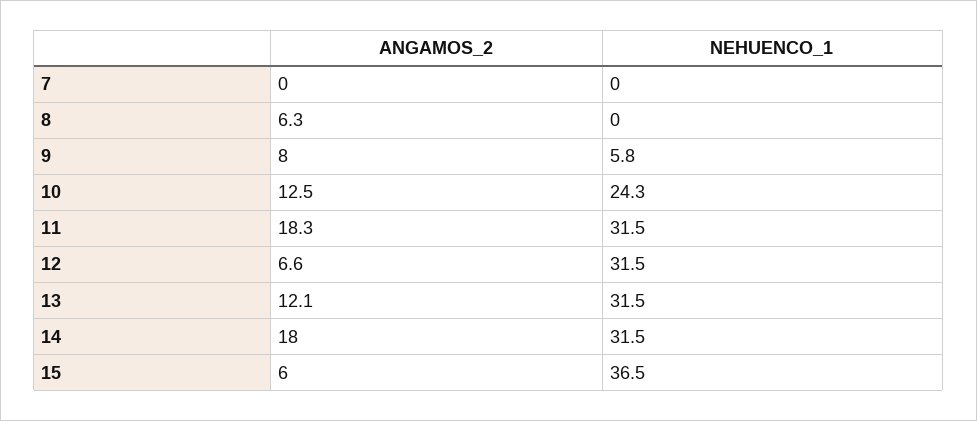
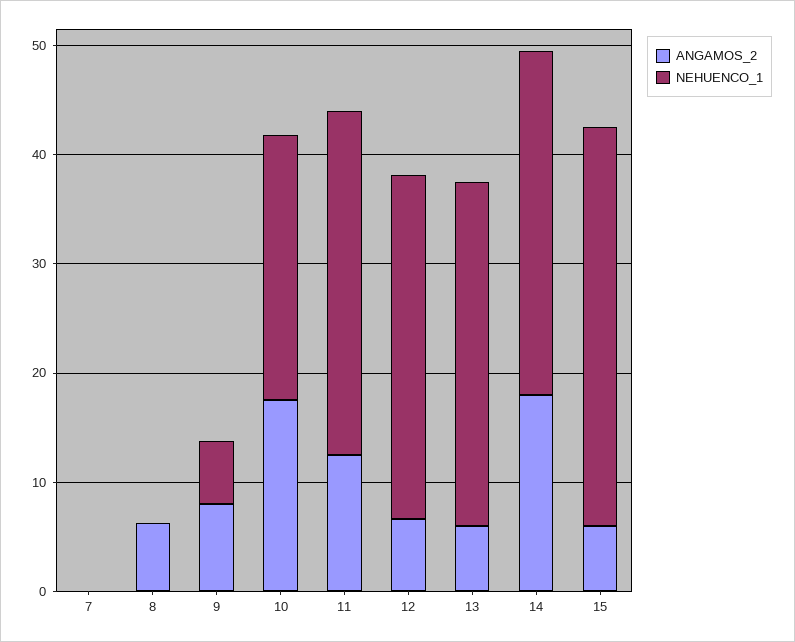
  {
    "ANGAMOS_2": {
      "7": 0,
      "8": 6.3,
      "9": 8,
-     "10": 12.5,
+     "10": 18,
-     "11": 18.3,
+     "11": 12,
      "12": 6.6,
-     "13": 12.1,
+     "13": 6,
      "14": 18,
      "15": 6
    },
    "NEHUENCO_1": {
      "7": 0,
      "8": 0,
      "9": 5.8,
      "10": 24.3,
      "11": 31.5,
      "12": 31.5,
      "13": 31.5,
      "14": 31.5,
      "15": 36.5
    }
  }

